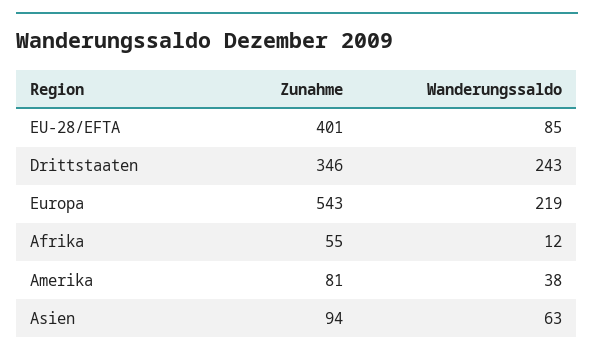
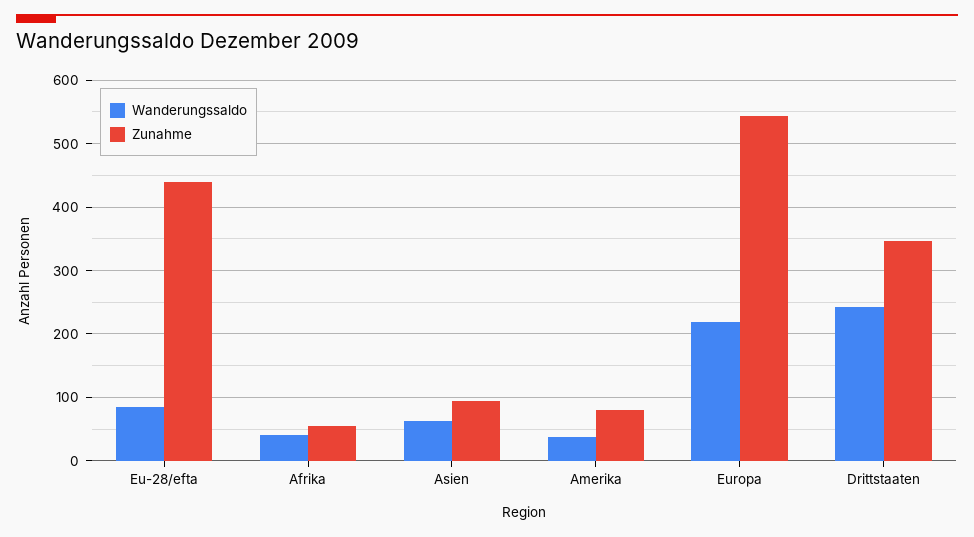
  {
    "Zunahme": {
-     "EU-28/EFTA": 401,
+     "EU-28/EFTA": 440,
      "Drittstaaten": 346,
      "Europa": 543,
      "Afrika": 55,
      "Amerika": 81,
      "Asien": 94
    },
    "Wanderungssaldo": {
      "EU-28/EFTA": 85,
      "Drittstaaten": 243,
      "Europa": 219,
-     "Afrika": 12,
+     "Afrika": 40,
      "Amerika": 38,
      "Asien": 63
    }
  }

